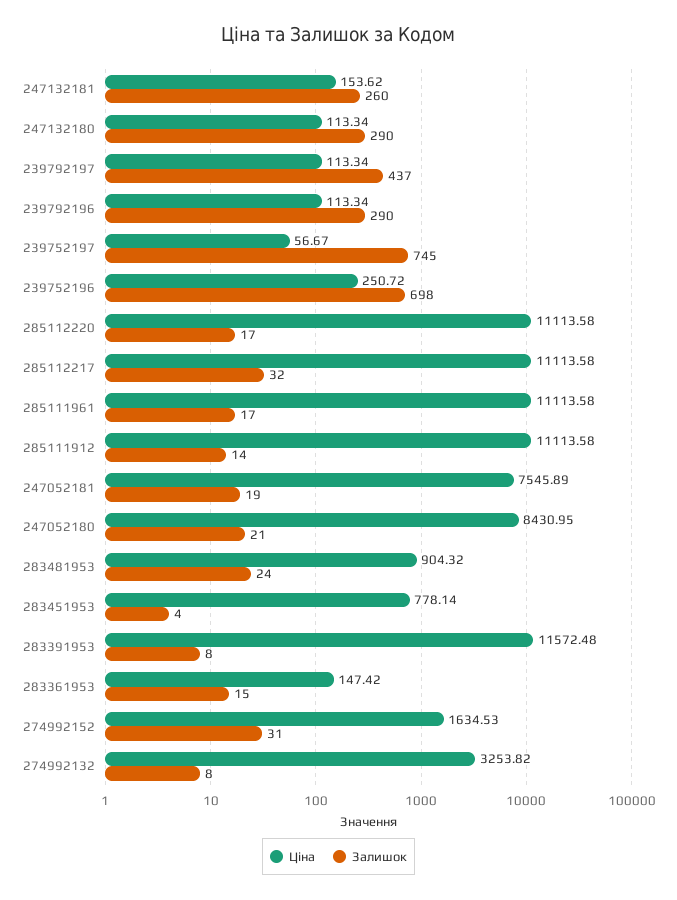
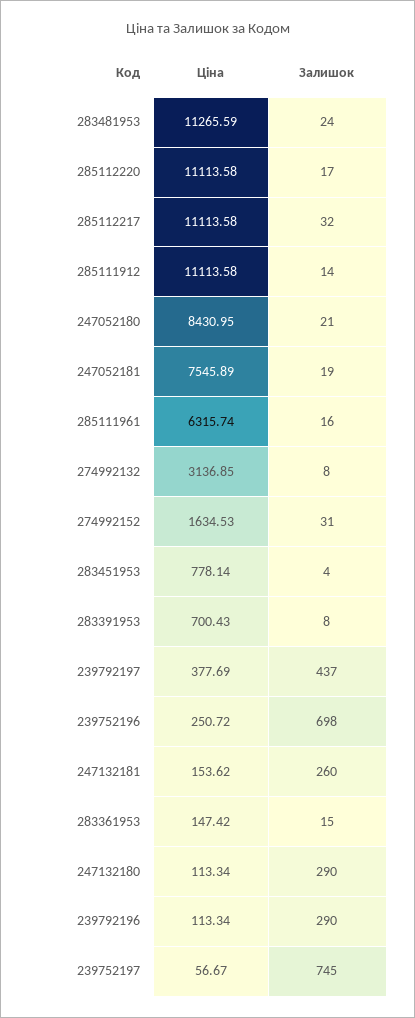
  {
    "Ціна": {
      "247132181": 153.62,
      "247132180": 113.34,
-     "239792197": 113.34,
+     "239792197": 377.69,
      "239792196": 113.34,
      "239752197": 56.67,
      "239752196": 250.72,
      "285112220": 11113.58,
      "285112217": 11113.58,
-     "285111961": 11113.58,
+     "285111961": 6315.74,
      "285111912": 11113.58,
      "247052181": 7545.89,
      "247052180": 8430.95,
-     "283481953": 904.32,
+     "283481953": 11265.59,
      "283451953": 778.14,
-     "283391953": 11572.48,
+     "283391953": 700.43,
      "283361953": 147.42,
      "274992152": 1634.53,
-     "274992132": 3253.82
+     "274992132": 3136.85
    },
    "Залишок": {
      "247132181": 260,
      "247132180": 290,
      "239792197": 437,
      "239792196": 290,
      "239752197": 745,
      "239752196": 698,
      "285112220": 17,
      "285112217": 32,
-     "285111961": 17,
+     "285111961": 16,
      "285111912": 14,
      "247052181": 19,
      "247052180": 21,
      "283481953": 24,
      "283451953": 4,
      "283391953": 8,
      "283361953": 15,
      "274992152": 31,
      "274992132": 8
    }
  }

